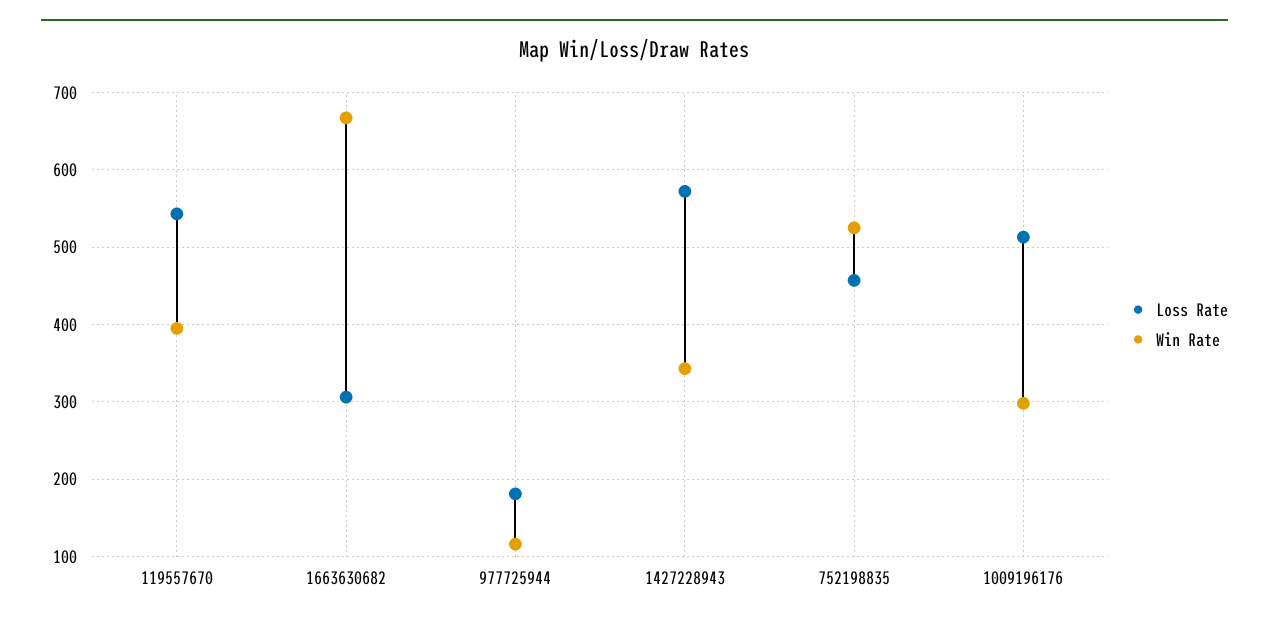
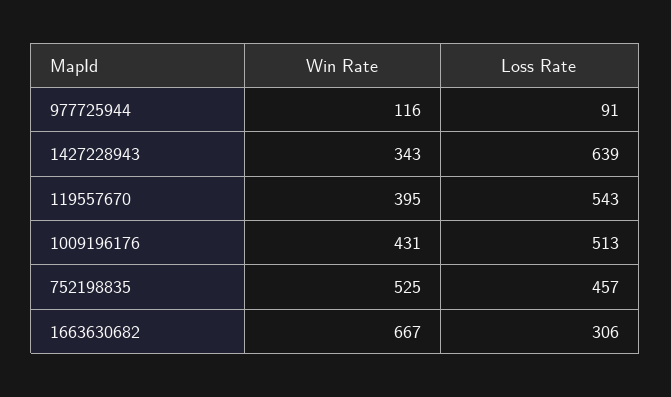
  {
    "Loss Rate": {
      "119557670": 543,
      "1663630682": 306,
-     "977725944": 180,
+     "977725944": 91,
-     "1427228943": 570,
+     "1427228943": 639,
      "752198835": 457,
      "1009196176": 513
    },
    "Win Rate": {
      "119557670": 395,
      "1663630682": 667,
      "977725944": 116,
      "1427228943": 343,
      "752198835": 525,
-     "1009196176": 300
+     "1009196176": 431
    }
  }

